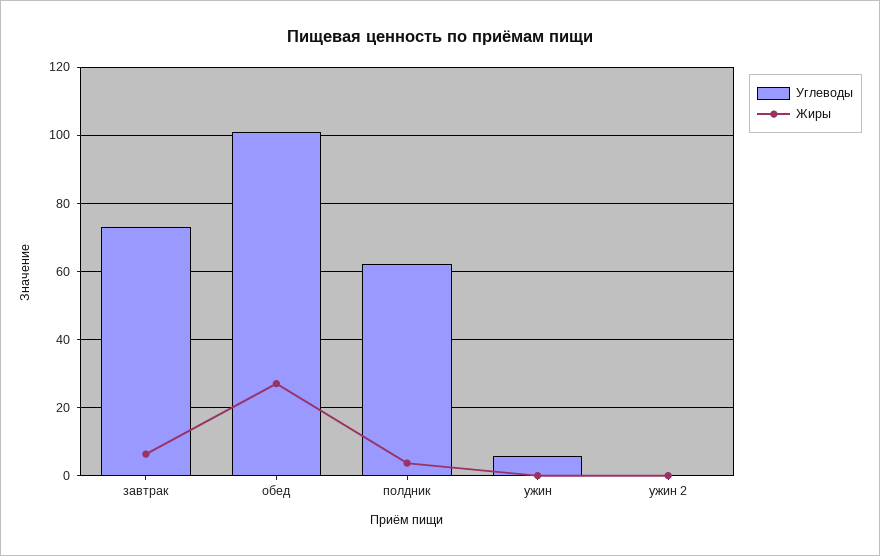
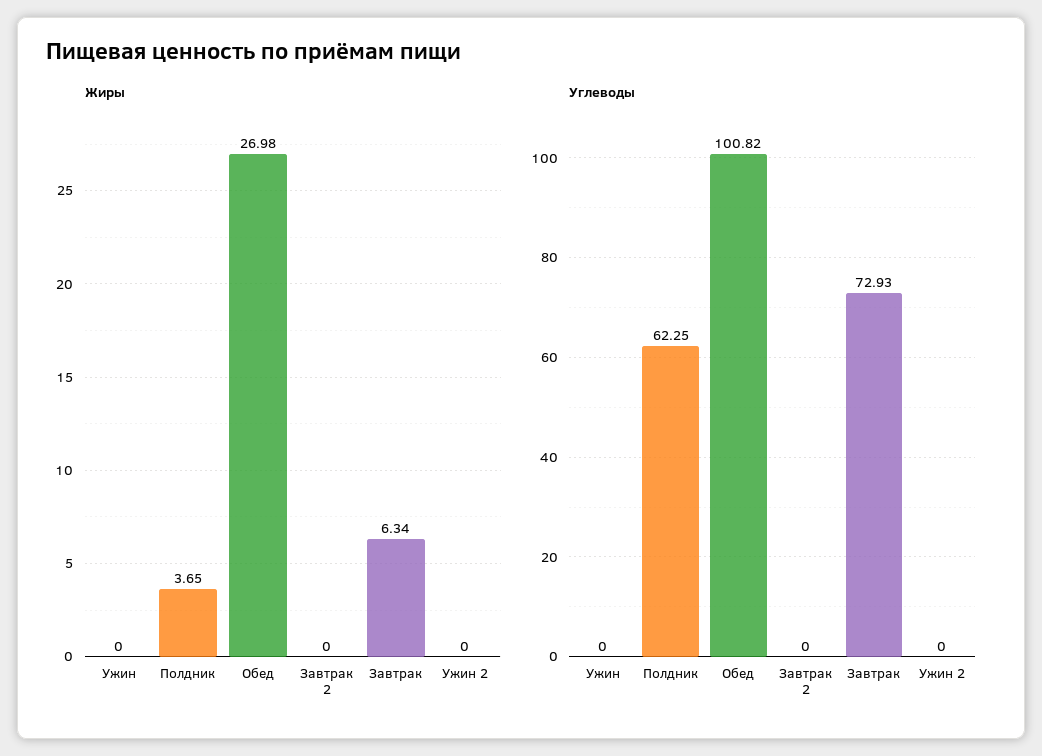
  {
    "Углеводы": {
      "завтрак": 72.93,
      "обед": 100.82,
      "полдник": 62.25,
-     "ужин": 6,
+     "ужин": 0,
-     "ужин 2": 0
+     "ужин 2": 0,
+     "Завтрак 2": 0
    },
    "Жиры": {
      "завтрак": 6.34,
      "обед": 26.98,
      "полдник": 3.65,
      "ужин": 0,
-     "ужин 2": 0
+     "ужин 2": 0,
+     "Завтрак 2": 0
    }
  }

